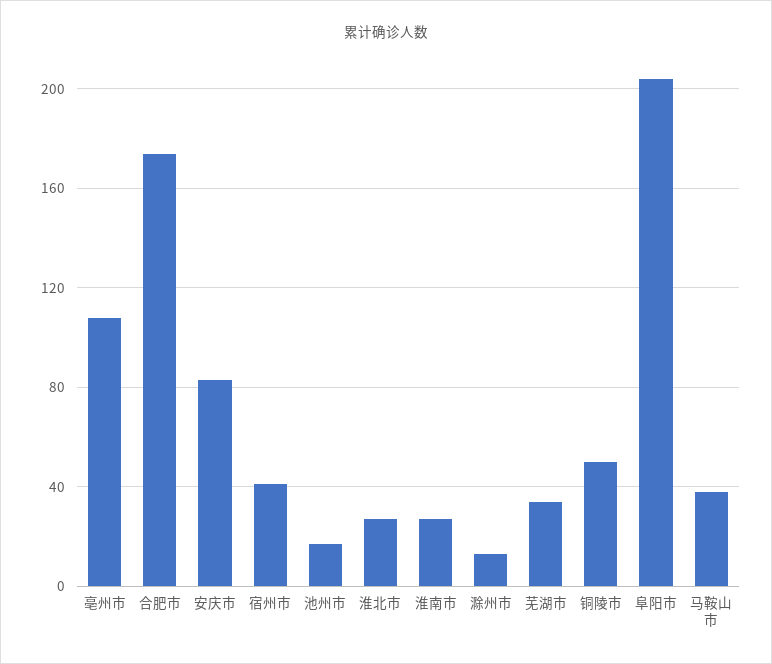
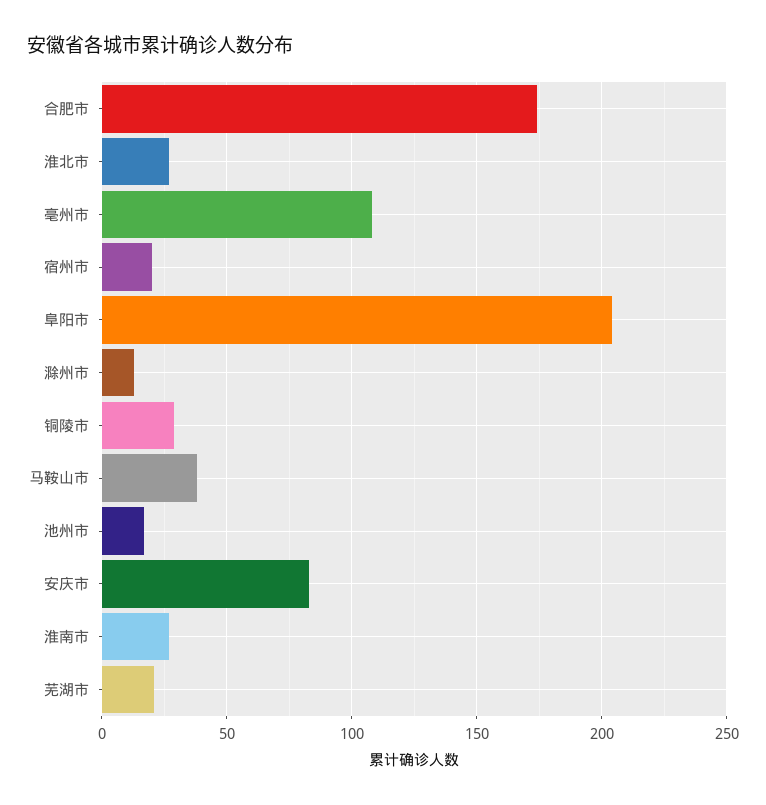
  {
    "亳州市": 110,
    "合肥市": 175,
    "安庆市": 85,
-   "宿州市": 40,
+   "宿州市": 20,
    "池州市": 15,
    "淮北市": 25,
    "淮南市": 25,
    "滁州市": 15,
-   "芜湖市": 35,
+   "芜湖市": 20,
-   "铜陵市": 50,
+   "铜陵市": 30,
    "阜阳市": 205,
    "马鞍山市": 40
  }

